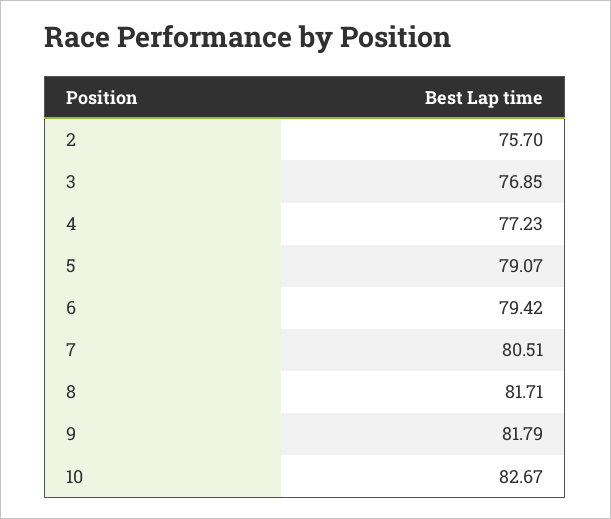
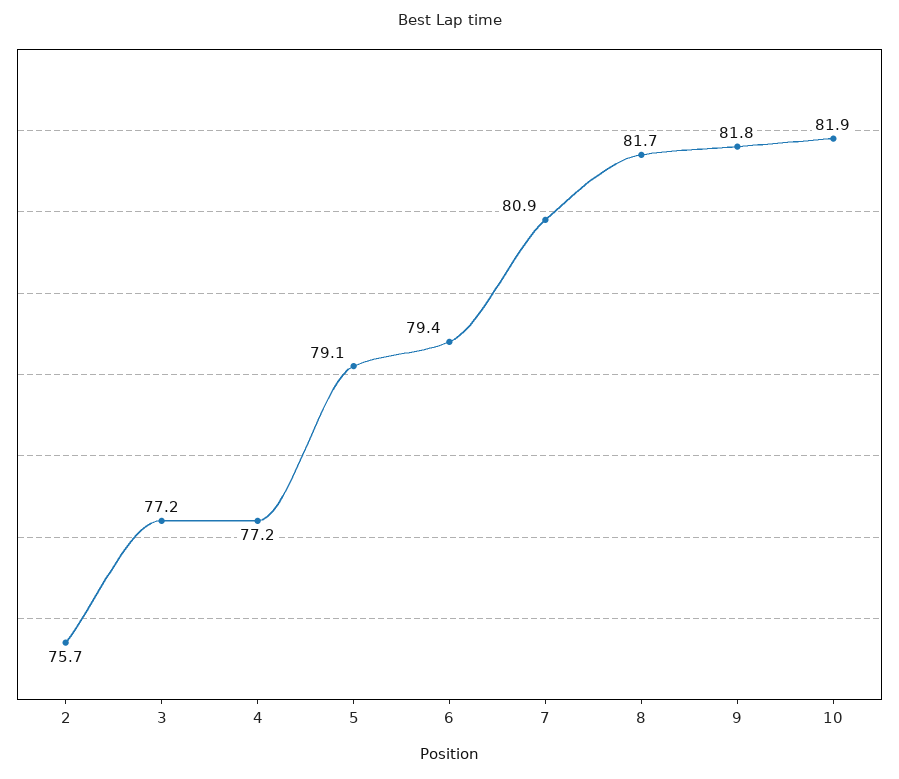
  {
    "2": 75.7,
-   "3": 76.85,
+   "3": 77.2,
    "4": 77.23,
    "5": 79.07,
    "6": 79.42,
-   "7": 80.51,
+   "7": 80.9,
    "8": 81.71,
    "9": 81.79,
-   "10": 82.67
+   "10": 81.9
  }

